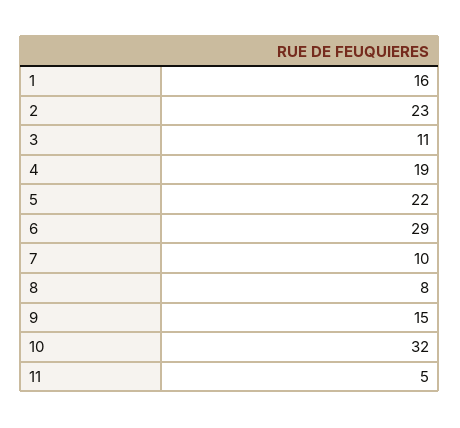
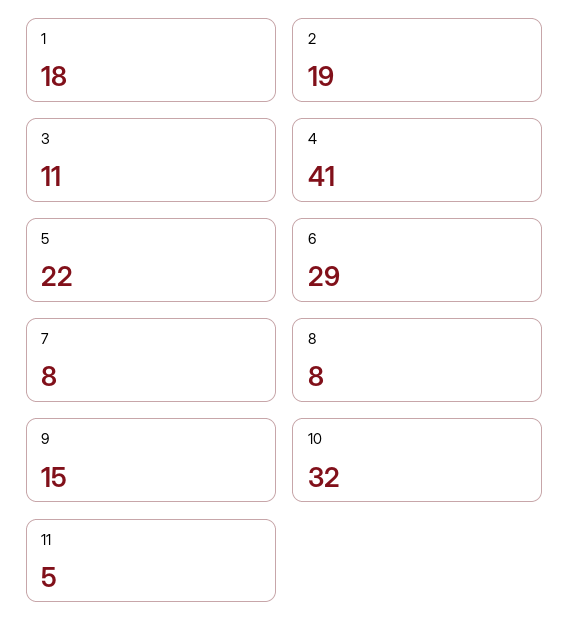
  {
-   "1": 16,
+   "1": 18,
-   "2": 23,
+   "2": 19,
    "3": 11,
-   "4": 19,
+   "4": 41,
    "5": 22,
    "6": 29,
-   "7": 10,
+   "7": 8,
    "8": 8,
    "9": 15,
    "10": 32,
    "11": 5
  }

